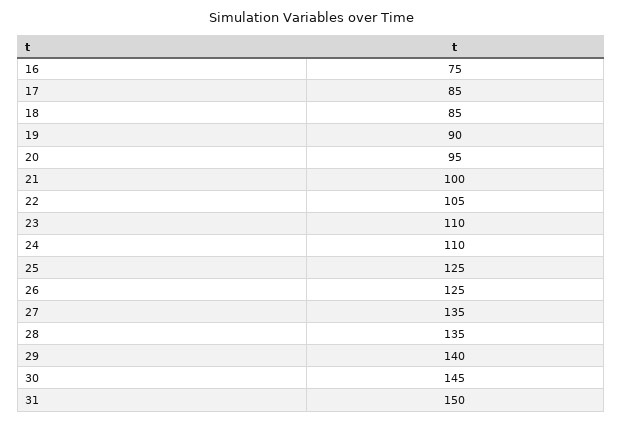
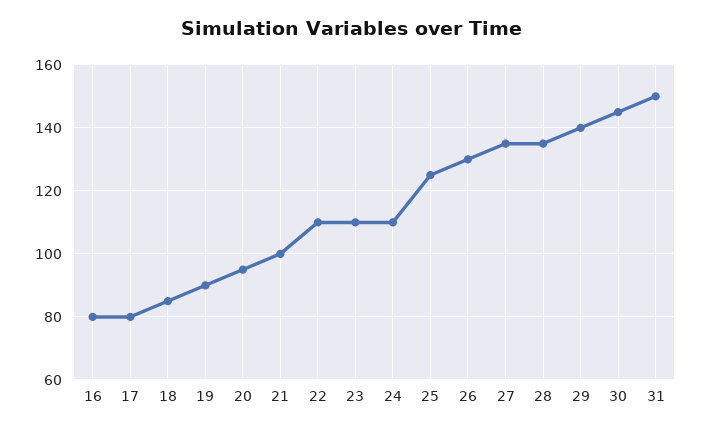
  {
-   "16": 75,
+   "16": 80,
-   "17": 85,
+   "17": 80,
    "18": 85,
    "19": 90,
    "20": 95,
    "21": 100,
-   "22": 105,
+   "22": 110,
    "23": 110,
    "24": 110,
    "25": 125,
-   "26": 125,
+   "26": 130,
    "27": 135,
    "28": 135,
    "29": 140,
    "30": 145,
    "31": 150
  }

